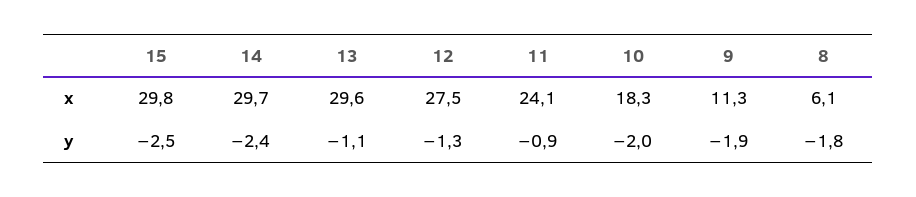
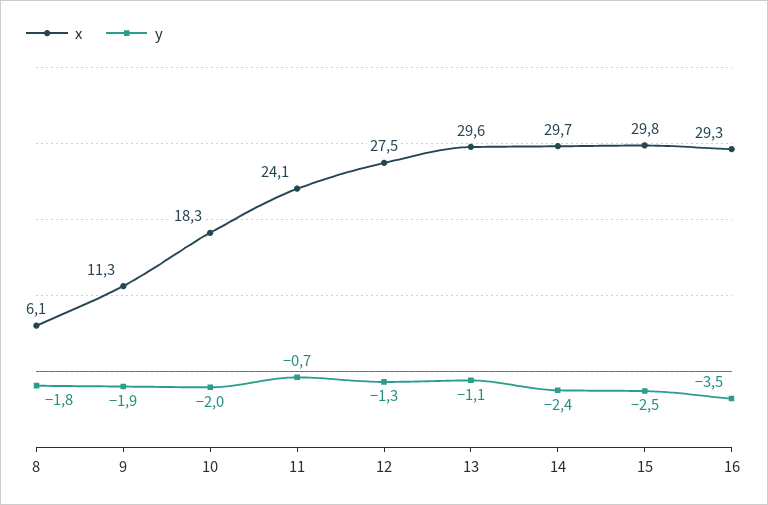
  {
    "x": {
      "15": 29.8,
      "14": 29.7,
      "13": 29.6,
      "12": 27.5,
      "11": 24.1,
      "10": 18.3,
      "9": 11.3,
-     "8": 6.1
+     "8": 6.1,
+     "16": 29.3
    },
    "y": {
      "15": -2.5,
      "14": -2.4,
      "13": -1.1,
      "12": -1.3,
-     "11": -0.9,
+     "11": -0.7,
      "10": -2,
      "9": -1.9,
-     "8": -1.8
+     "8": -1.8,
+     "16": -3.5
    }
  }

